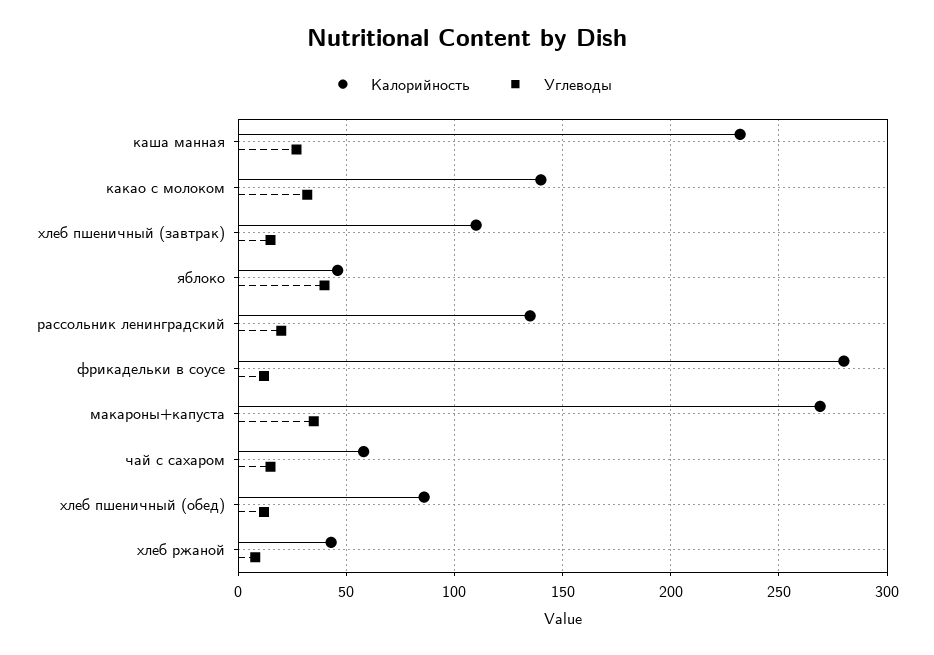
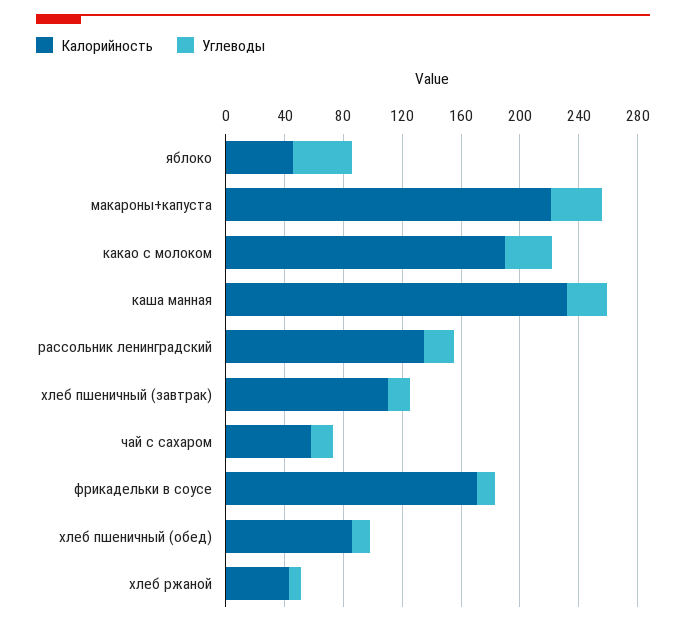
  {
    "Калорийность": {
      "каша манная": 230,
-     "какао с молоком": 140,
+     "какао с молоком": 190,
      "хлеб пшеничный (завтрак)": 110,
      "яблоко": 45,
      "рассольник ленинградский": 135,
-     "фрикадельки в соусе": 280,
+     "фрикадельки в соусе": 170,
-     "макароны+капуста": 270,
+     "макароны+капуста": 220,
      "чай с сахаром": 60,
      "хлеб пшеничный (обед)": 85,
      "хлеб ржаной": 45
    },
    "Углеводы": {
      "каша манная": 25,
      "какао с молоком": 30,
      "хлеб пшеничный (завтрак)": 15,
      "яблоко": 40,
      "рассольник ленинградский": 20,
      "фрикадельки в соусе": 10,
      "макароны+капуста": 35,
      "чай с сахаром": 15,
      "хлеб пшеничный (обед)": 10,
      "хлеб ржаной": 10
    }
  }

